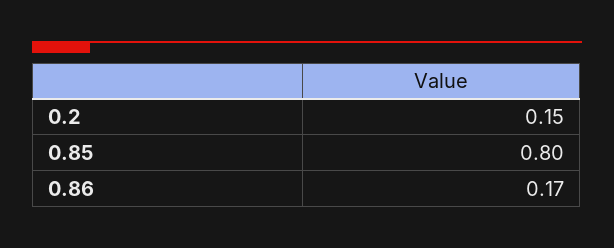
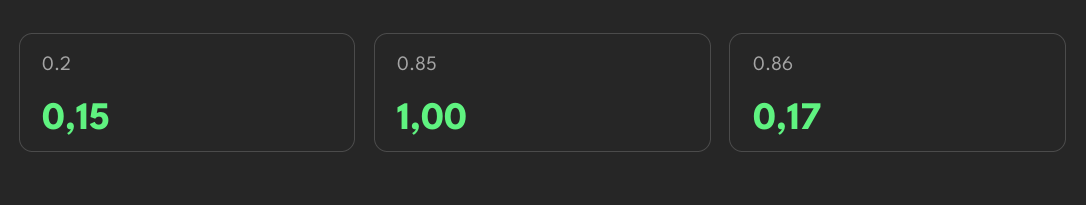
  {
    "0.2": 0.15,
-   "0.85": 0.8,
+   "0.85": 1,
    "0.86": 0.17
  }

